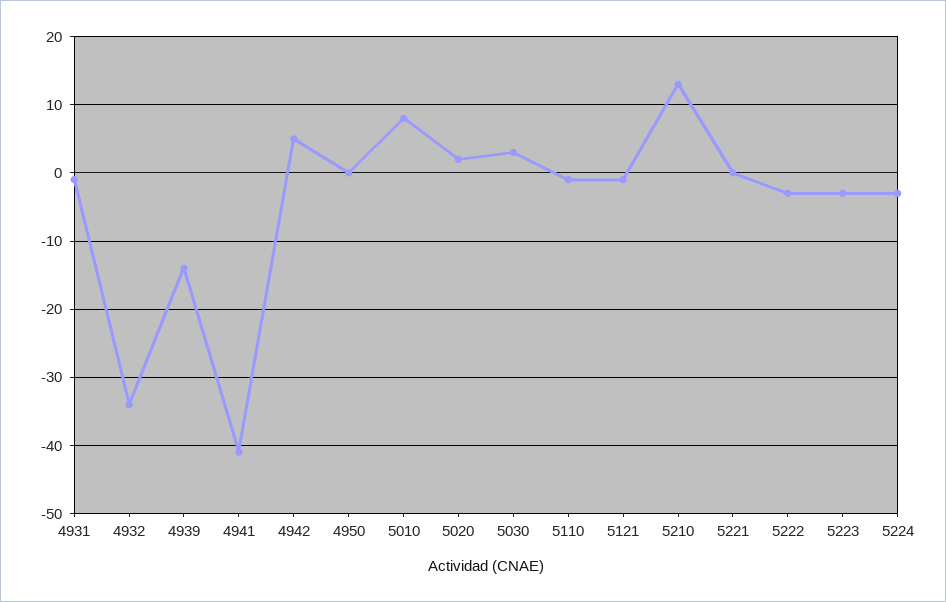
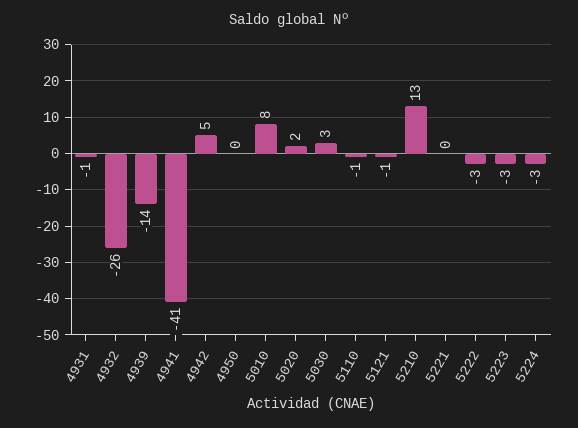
  {
    "4931": -1,
-   "4932": -34,
+   "4932": -26,
    "4939": -14,
    "4941": -41,
    "4942": 5,
    "4950": 0,
    "5010": 8,
    "5020": 2,
    "5030": 3,
    "5110": -1,
    "5121": -1,
    "5210": 13,
    "5221": 0,
    "5222": -3,
    "5223": -3,
    "5224": -3
  }

